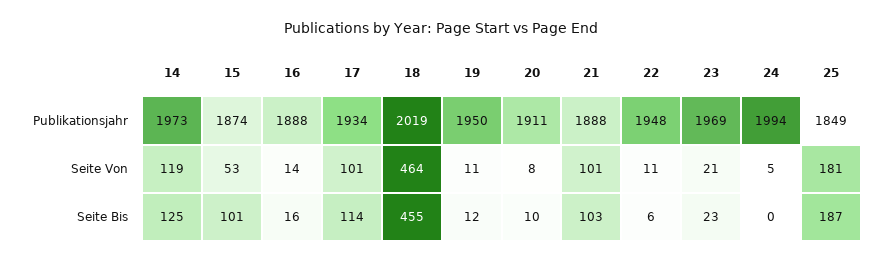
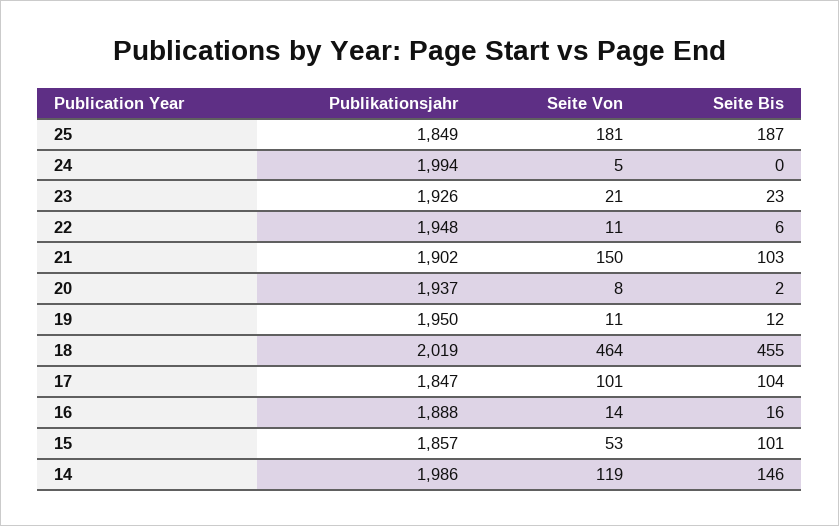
  {
    "14": {
-     "Publikationsjahr": 1973,
+     "Publikationsjahr": 1986,
      "Seite Von": 119,
-     "Seite Bis": 125
+     "Seite Bis": 146
    },
    "15": {
-     "Publikationsjahr": 1874,
+     "Publikationsjahr": 1857,
      "Seite Von": 53,
      "Seite Bis": 101
    },
    "16": {
      "Publikationsjahr": 1888,
      "Seite Von": 14,
      "Seite Bis": 16
    },
    "17": {
-     "Publikationsjahr": 1934,
+     "Publikationsjahr": 1847,
      "Seite Von": 101,
-     "Seite Bis": 114
+     "Seite Bis": 104
    },
    "18": {
      "Publikationsjahr": 2019,
      "Seite Von": 464,
      "Seite Bis": 455
    },
    "19": {
      "Publikationsjahr": 1950,
      "Seite Von": 11,
      "Seite Bis": 12
    },
    "20": {
-     "Publikationsjahr": 1911,
+     "Publikationsjahr": 1937,
      "Seite Von": 8,
-     "Seite Bis": 10
+     "Seite Bis": 2
    },
    "21": {
-     "Publikationsjahr": 1888,
+     "Publikationsjahr": 1902,
-     "Seite Von": 101,
+     "Seite Von": 150,
      "Seite Bis": 103
    },
    "22": {
      "Publikationsjahr": 1948,
      "Seite Von": 11,
      "Seite Bis": 6
    },
    "23": {
-     "Publikationsjahr": 1969,
+     "Publikationsjahr": 1926,
      "Seite Von": 21,
      "Seite Bis": 23
    },
    "24": {
      "Publikationsjahr": 1994,
      "Seite Von": 5,
      "Seite Bis": 0
    },
    "25": {
      "Publikationsjahr": 1849,
      "Seite Von": 181,
      "Seite Bis": 187
    }
  }

